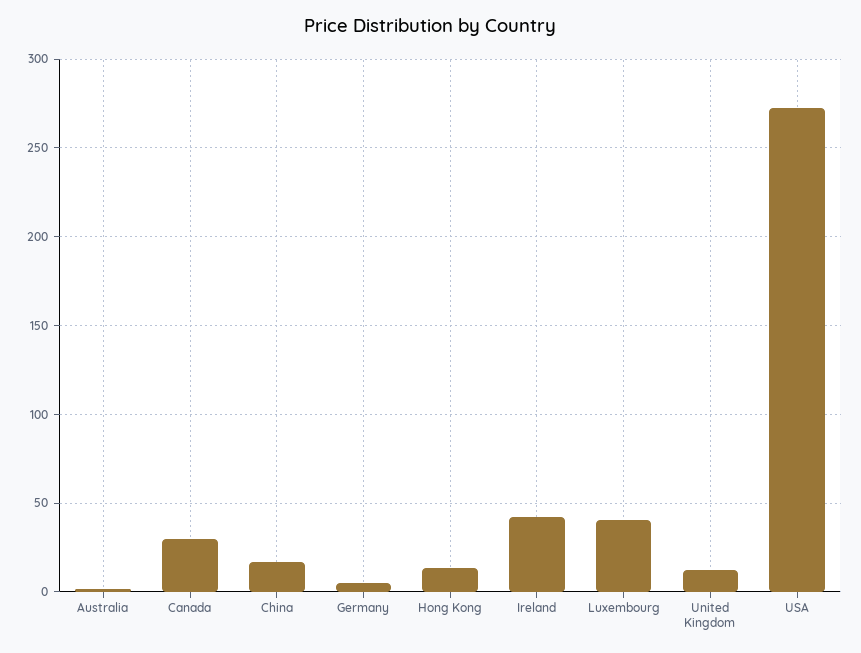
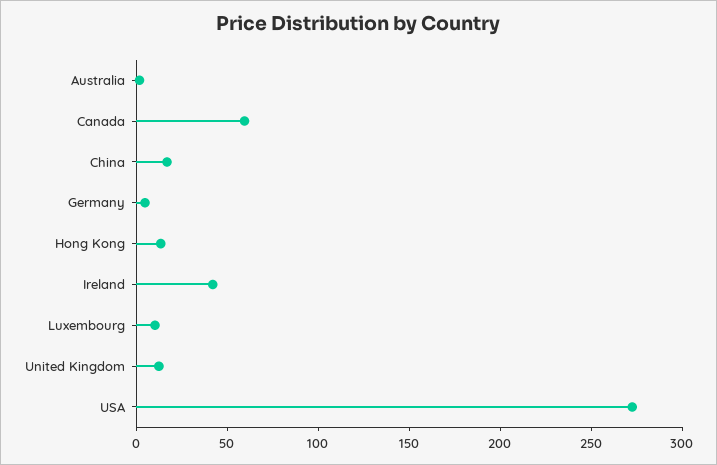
  {
    "Australia": 0,
-   "Canada": 30,
+   "Canada": 60,
    "China": 15,
    "Germany": 5,
    "Hong Kong": 15,
    "Ireland": 40,
-   "Luxembourg": 40,
+   "Luxembourg": 10,
    "United Kingdom": 10,
    "USA": 270
  }

